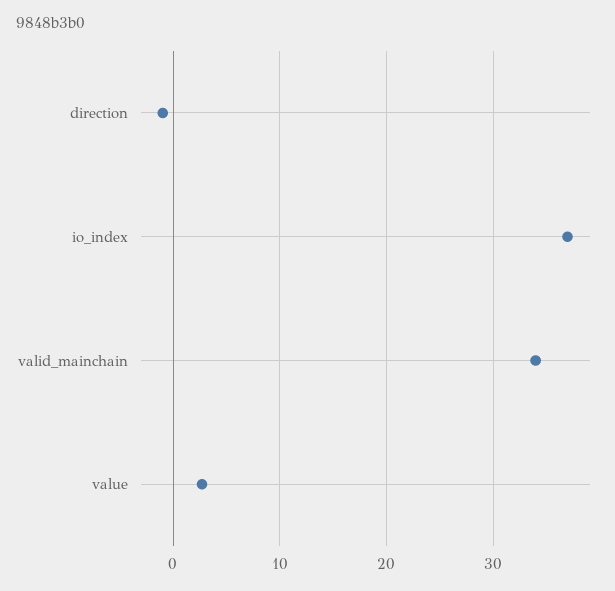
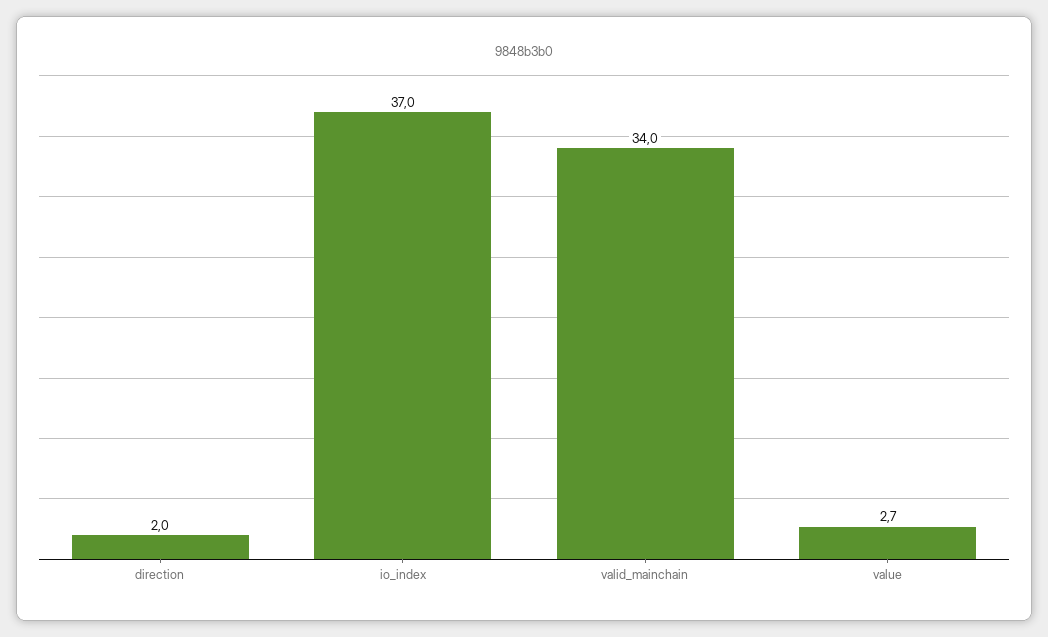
  {
-   "direction": -1,
+   "direction": 2,
    "io_index": 37,
    "valid_mainchain": 34,
    "value": 2.7
  }

